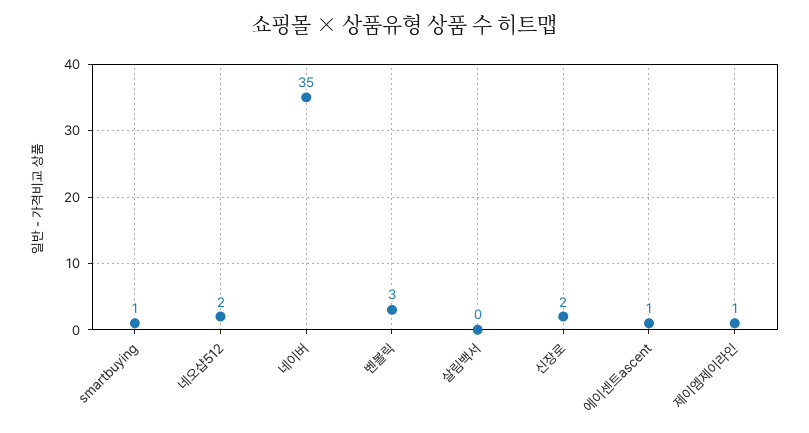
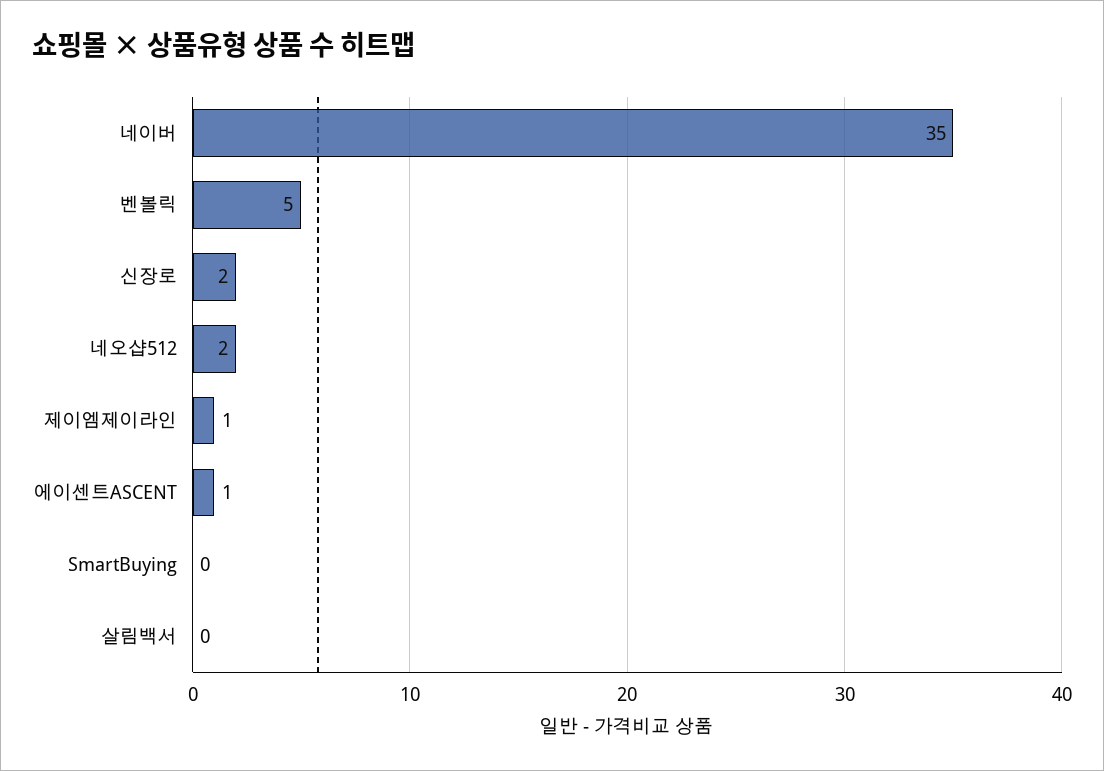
  {
-   "smartbuying": 1,
+   "smartbuying": 0,
    "네오샵512": 2,
    "네이버": 35,
-   "벤볼릭": 3,
+   "벤볼릭": 5,
    "살림백서": 0,
    "신장로": 2,
    "에이센트ascent": 1,
    "제이엠제이라인": 1
  }

